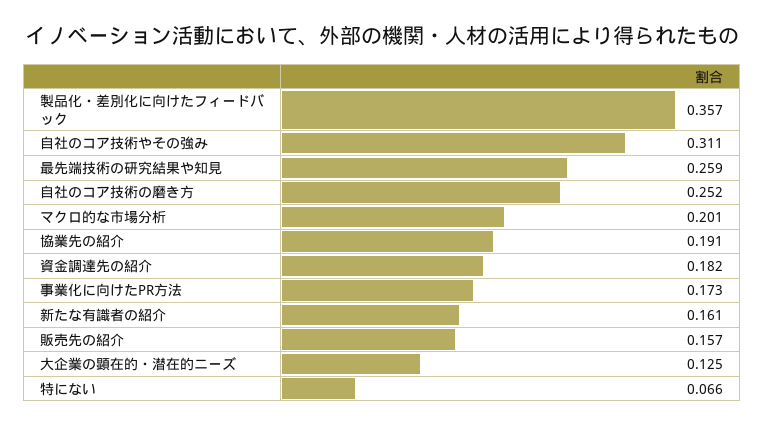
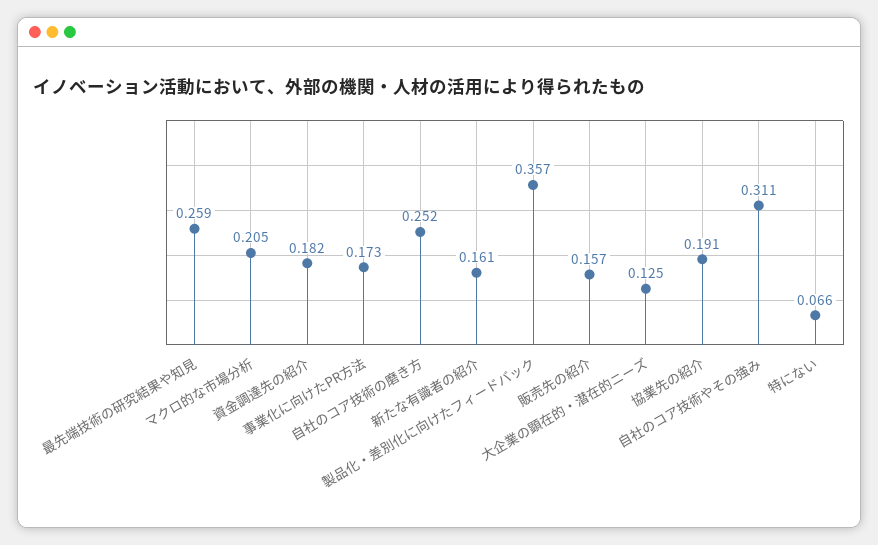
  {
    "製品化・差別化に向けたフィードバック": 0.357,
    "自社のコア技術やその強み": 0.311,
    "最先端技術の研究結果や知見": 0.259,
    "自社のコア技術の磨き方": 0.252,
-   "マクロ的な市場分析": 0.201,
+   "マクロ的な市場分析": 0.205,
    "協業先の紹介": 0.191,
    "資金調達先の紹介": 0.182,
    "事業化に向けたPR方法": 0.173,
    "新たな有識者の紹介": 0.161,
    "販売先の紹介": 0.157,
    "大企業の顕在的・潜在的ニーズ": 0.125,
    "特にない": 0.066
  }

